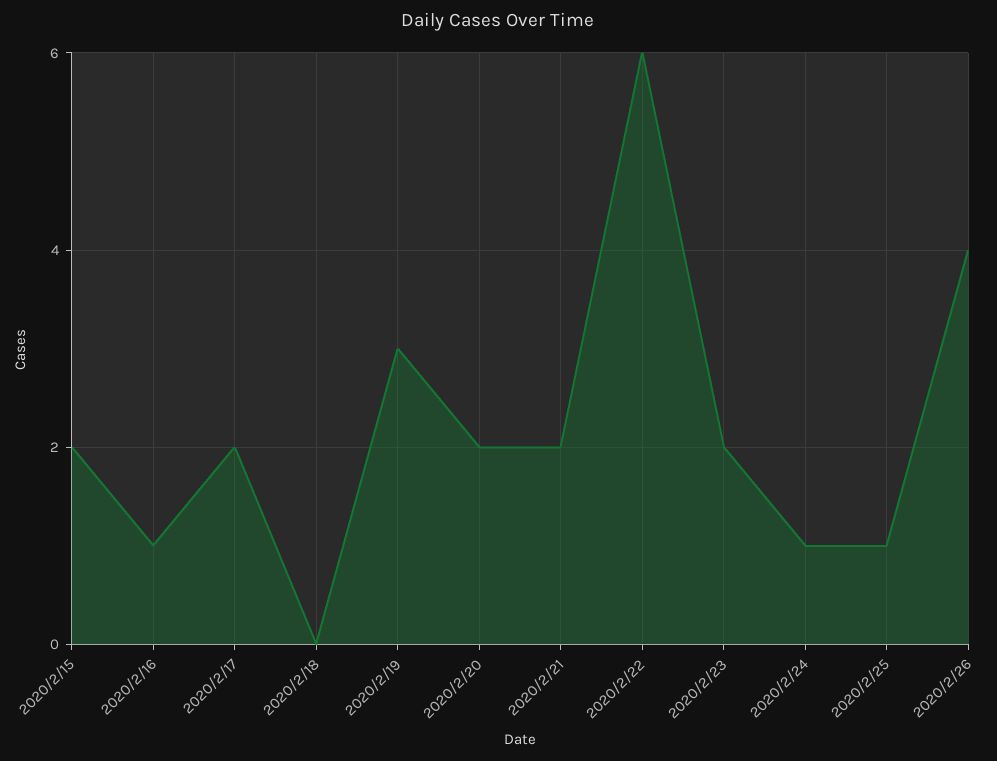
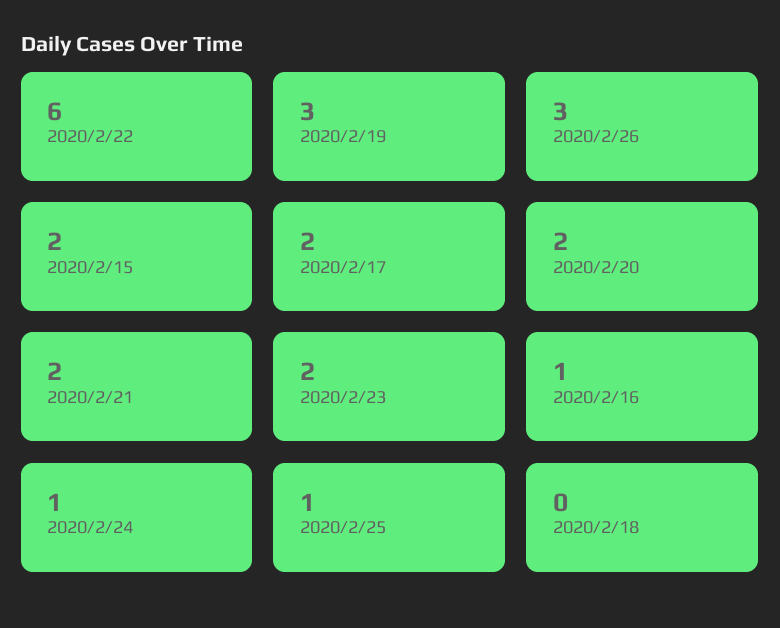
  {
    "2020/2/15": 2,
    "2020/2/16": 1,
    "2020/2/17": 2,
    "2020/2/18": 0,
    "2020/2/19": 3,
    "2020/2/20": 2,
    "2020/2/21": 2,
    "2020/2/22": 6,
    "2020/2/23": 2,
    "2020/2/24": 1,
    "2020/2/25": 1,
-   "2020/2/26": 4
+   "2020/2/26": 3
  }

